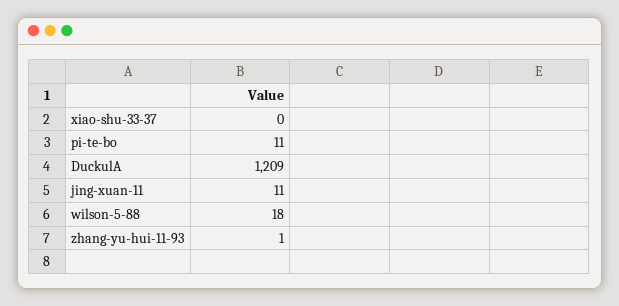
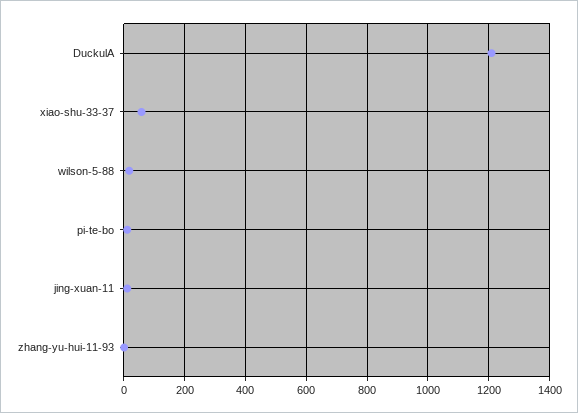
  {
-   "xiao-shu-33-37": 0,
+   "xiao-shu-33-37": 60,
    "pi-te-bo": 11,
    "DuckulA": 1209,
    "jing-xuan-11": 11,
    "wilson-5-88": 18,
    "zhang-yu-hui-11-93": 1
  }

